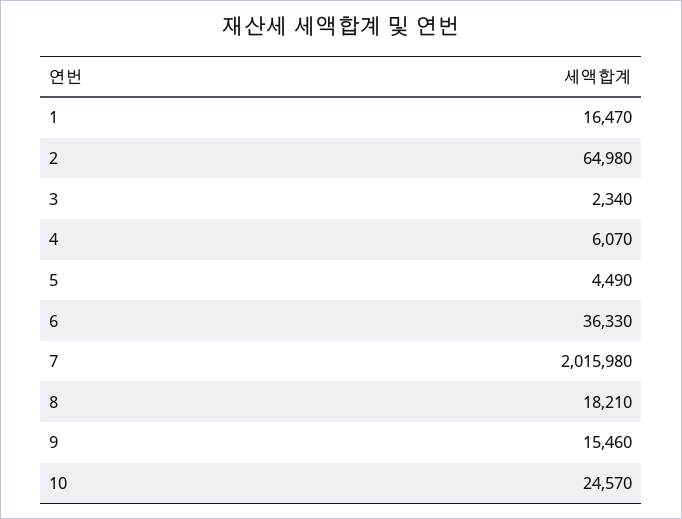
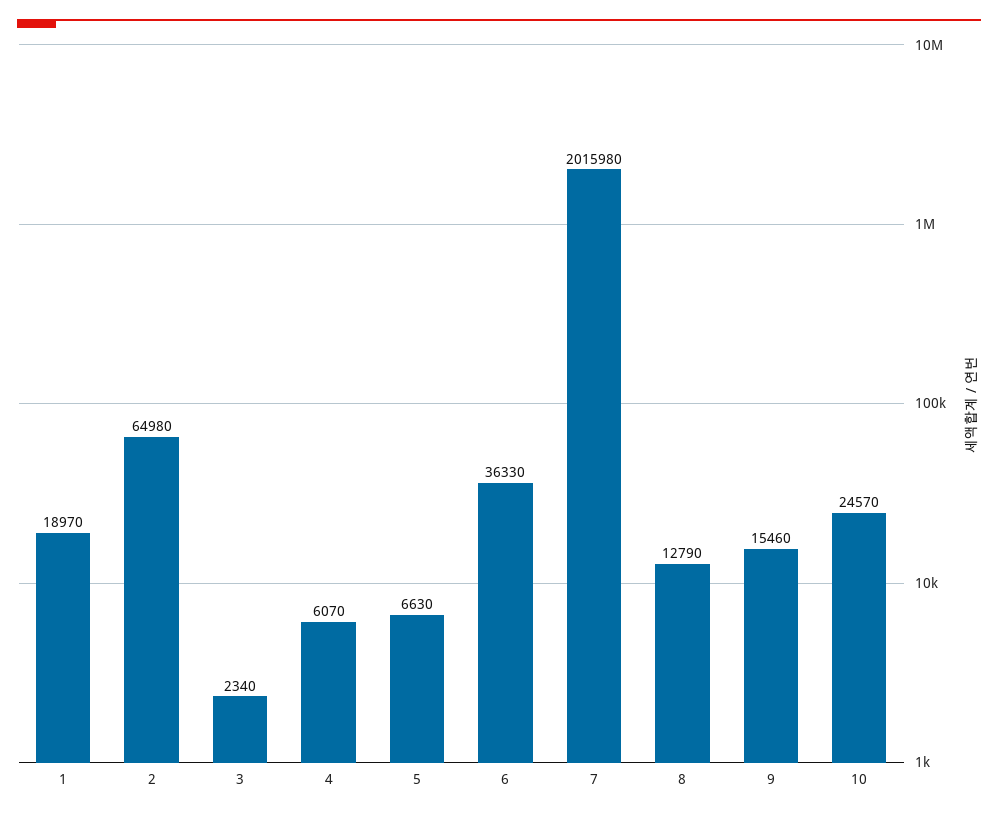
  {
-   "1": 16470,
+   "1": 18970,
    "2": 64980,
    "3": 2340,
    "4": 6070,
-   "5": 4490,
+   "5": 6630,
    "6": 36330,
    "7": 2015980,
-   "8": 18210,
+   "8": 12790,
    "9": 15460,
    "10": 24570
  }

